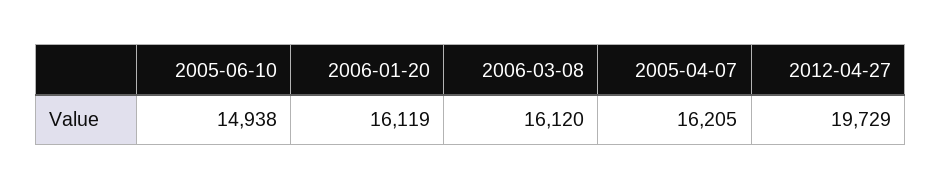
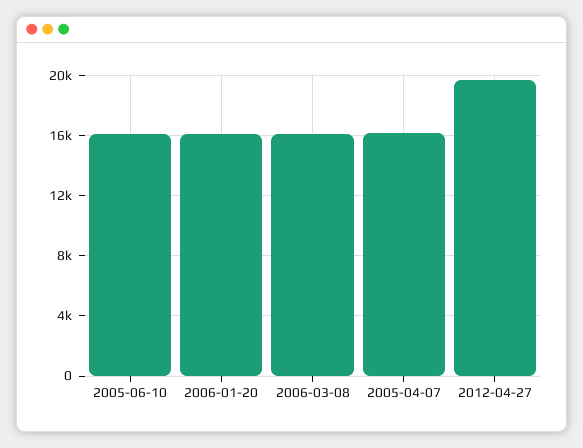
  {
-   "2005-06-10": 14938,
+   "2005-06-10": 16000,
    "2006-01-20": 16119,
    "2006-03-08": 16120,
    "2005-04-07": 16205,
    "2012-04-27": 19729
  }

